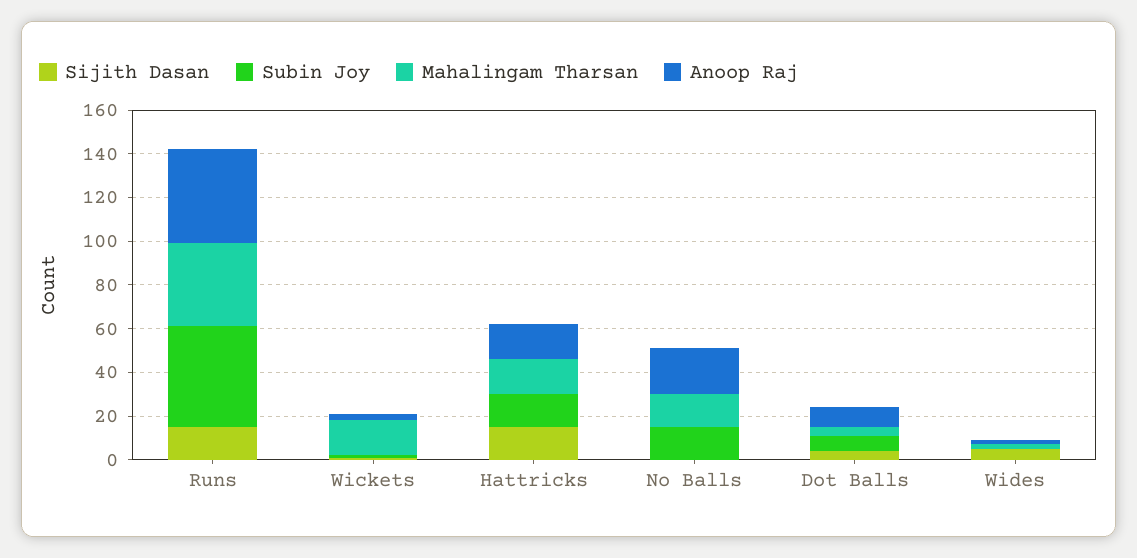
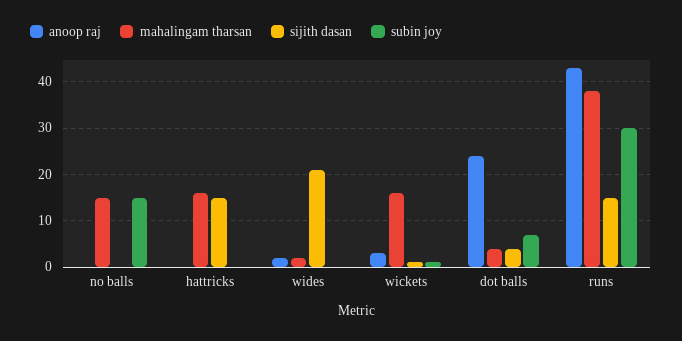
  {
    "Sijith Dasan": {
      "Runs": 15,
      "Wickets": 0,
      "Hattricks": 15,
      "No Balls": 0,
      "Dot Balls": 5,
-     "Wides": 5
+     "Wides": 20
    },
    "Subin Joy": {
-     "Runs": 45,
+     "Runs": 30,
      "Wickets": 0,
-     "Hattricks": 15,
+     "Hattricks": 0,
      "No Balls": 15,
      "Dot Balls": 5,
      "Wides": 0
    },
    "Mahalingam Tharsan": {
      "Runs": 40,
      "Wickets": 15,
      "Hattricks": 15,
      "No Balls": 15,
      "Dot Balls": 5,
      "Wides": 0
    },
    "Anoop Raj": {
      "Runs": 45,
      "Wickets": 5,
-     "Hattricks": 15,
+     "Hattricks": 0,
-     "No Balls": 20,
+     "No Balls": 0,
-     "Dot Balls": 10,
+     "Dot Balls": 25,
      "Wides": 0
    }
  }

